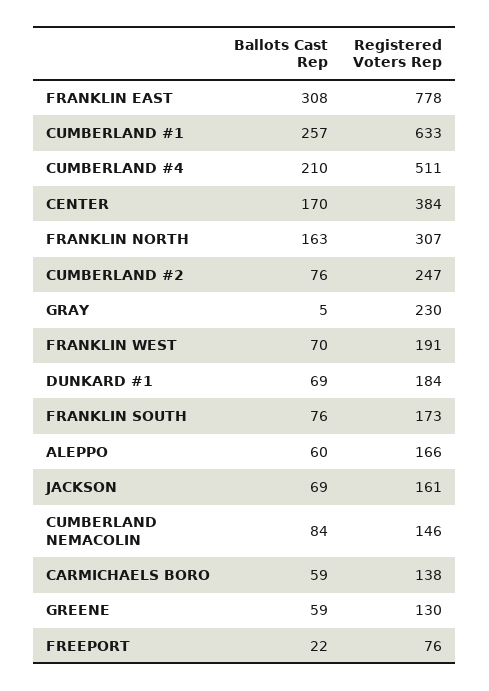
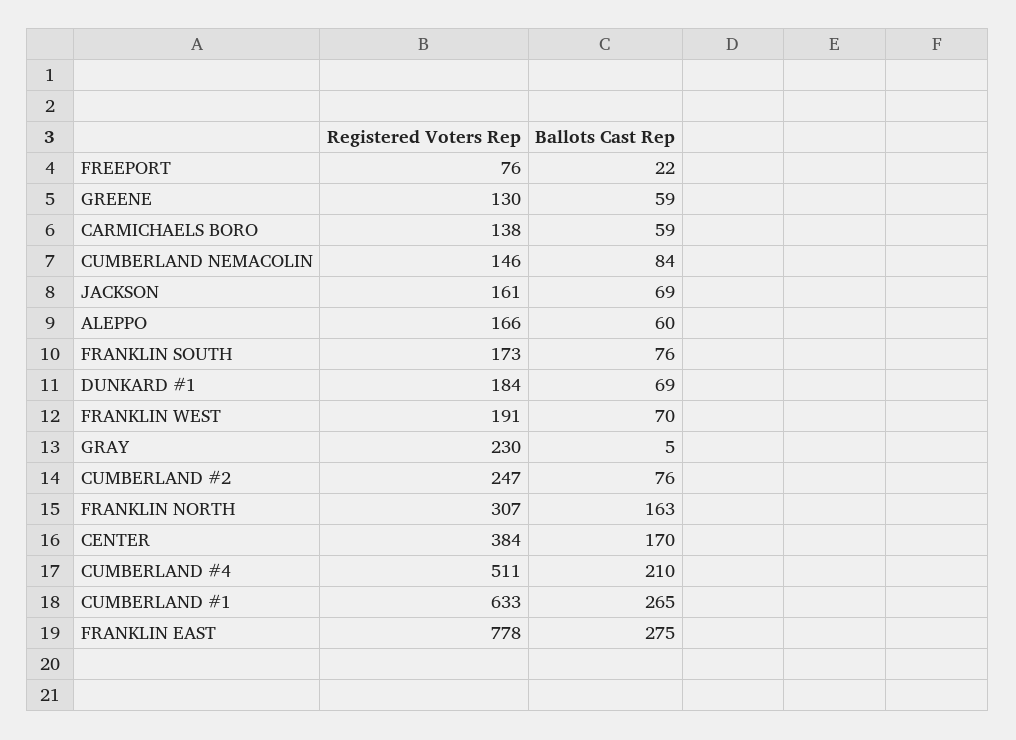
  {
    "Ballots Cast Rep": {
-     "FRANKLIN EAST": 308,
+     "FRANKLIN EAST": 275,
-     "CUMBERLAND #1": 257,
+     "CUMBERLAND #1": 265,
      "CUMBERLAND #4": 210,
      "CENTER": 170,
      "FRANKLIN NORTH": 163,
      "CUMBERLAND #2": 76,
      "GRAY": 5,
      "FRANKLIN WEST": 70,
      "DUNKARD #1": 69,
      "FRANKLIN SOUTH": 76,
      "ALEPPO": 60,
      "JACKSON": 69,
      "CUMBERLAND NEMACOLIN": 84,
      "CARMICHAELS BORO": 59,
      "GREENE": 59,
      "FREEPORT": 22
    },
    "Registered Voters Rep": {
      "FRANKLIN EAST": 778,
      "CUMBERLAND #1": 633,
      "CUMBERLAND #4": 511,
      "CENTER": 384,
      "FRANKLIN NORTH": 307,
      "CUMBERLAND #2": 247,
      "GRAY": 230,
      "FRANKLIN WEST": 191,
      "DUNKARD #1": 184,
      "FRANKLIN SOUTH": 173,
      "ALEPPO": 166,
      "JACKSON": 161,
      "CUMBERLAND NEMACOLIN": 146,
      "CARMICHAELS BORO": 138,
      "GREENE": 130,
      "FREEPORT": 76
    }
  }

